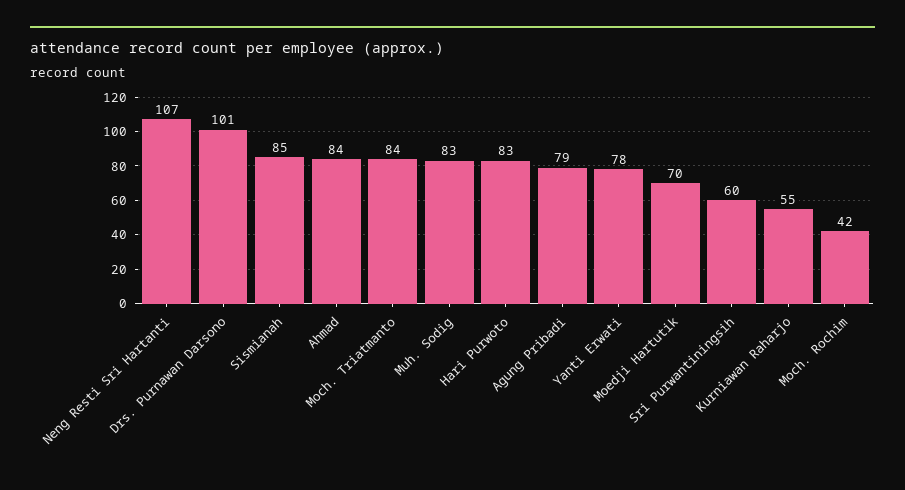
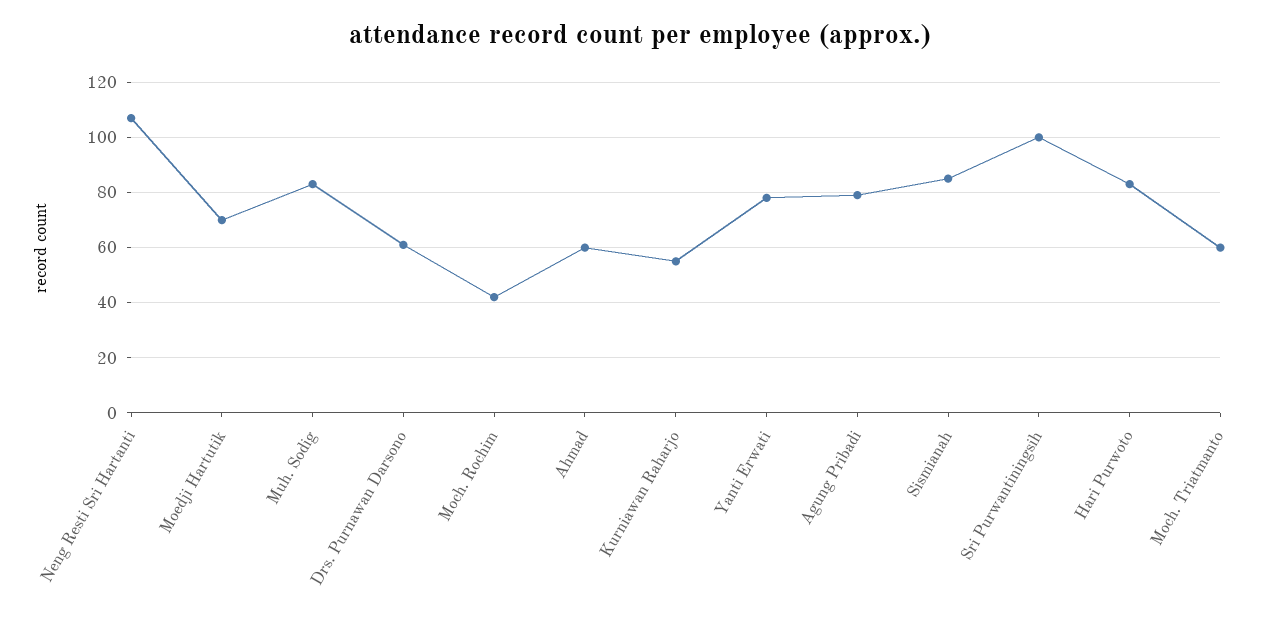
  {
    "Neng Resti Sri Hartanti": 107,
-   "Drs. Purnawan Darsono": 101,
+   "Drs. Purnawan Darsono": 60,
    "Sismianah": 85,
-   "Ahmad": 84,
+   "Ahmad": 60,
-   "Moch. Triatmanto": 84,
+   "Moch. Triatmanto": 60,
    "Muh. Sodig": 83,
    "Hari Purwoto": 83,
    "Agung Pribadi": 79,
    "Yanti Erwati": 78,
    "Moedji Hartutik": 70,
-   "Sri Purwantiningsih": 60,
+   "Sri Purwantiningsih": 100,
    "Kurniawan Raharjo": 55,
    "Moch. Rochim": 42
  }

